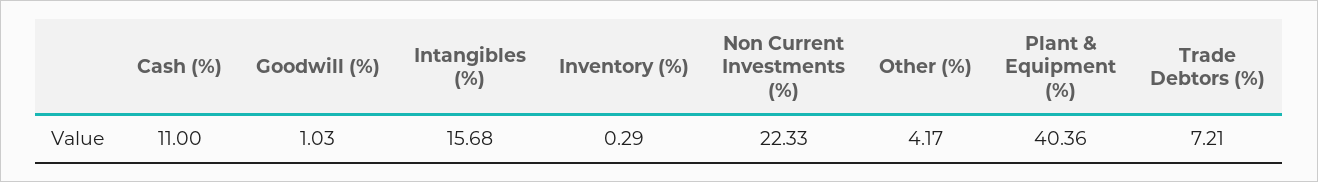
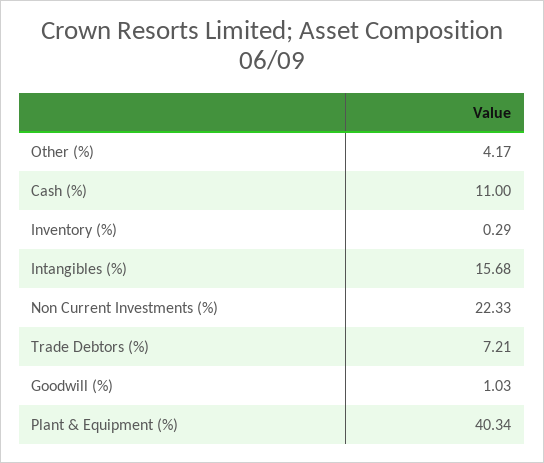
  {
    "Cash (%)": 11,
    "Goodwill (%)": 1.03,
    "Intangibles (%)": 15.68,
    "Inventory (%)": 0.29,
    "Non Current Investments (%)": 22.33,
    "Other (%)": 4.17,
-   "Plant & Equipment (%)": 40.36,
+   "Plant & Equipment (%)": 40.34,
    "Trade Debtors (%)": 7.21
  }

